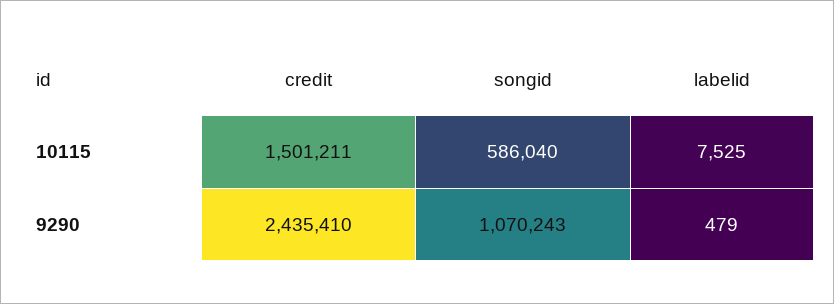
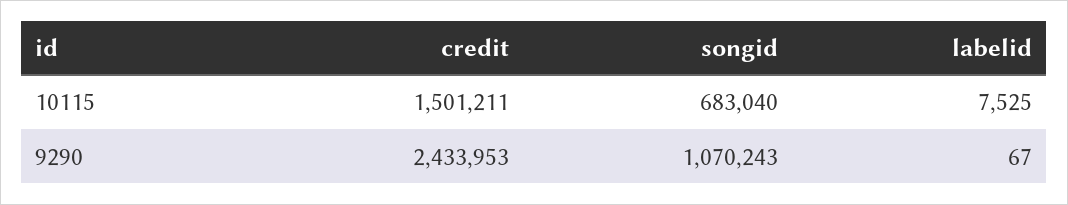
  {
    "credit": {
      "10115": 1501211,
-     "9290": 2435410
+     "9290": 2433953
    },
    "songid": {
-     "10115": 586040,
+     "10115": 683040,
      "9290": 1070243
    },
    "labelid": {
      "10115": 7525,
-     "9290": 479
+     "9290": 67
    }
  }

